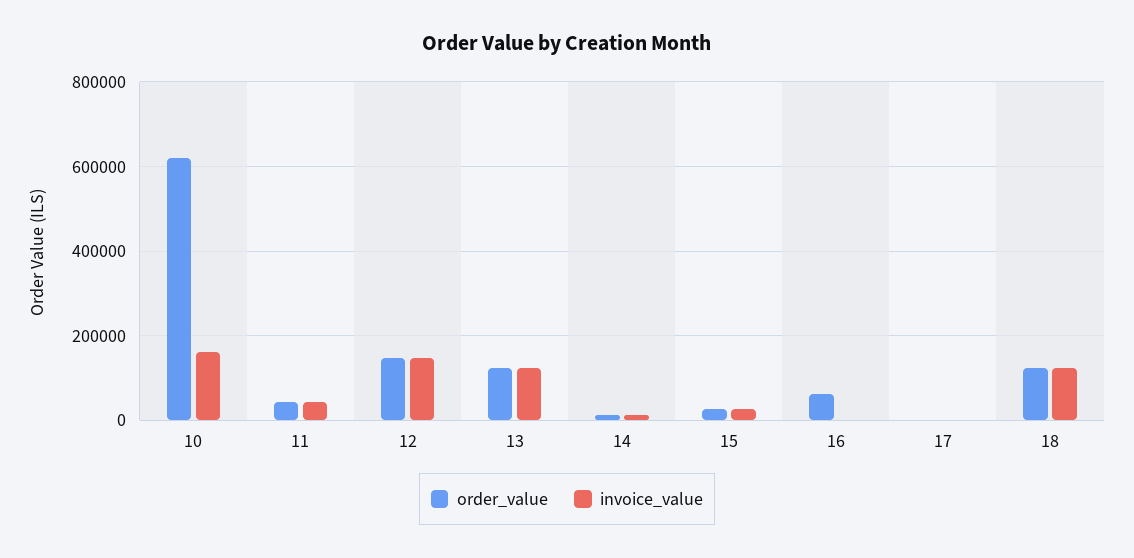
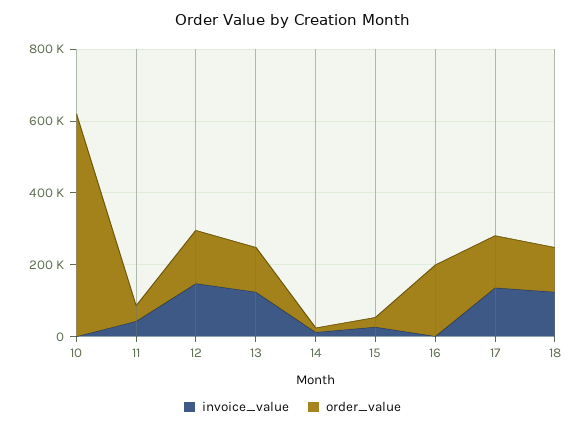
  {
    "order_value": {
      "10": 620000,
      "11": 40000,
      "12": 140000,
      "13": 120000,
      "14": 20000,
      "15": 20000,
-     "16": 60000,
+     "16": 200000,
-     "17": 0,
+     "17": 150000,
      "18": 120000
    },
    "invoice_value": {
-     "10": 160000,
+     "10": 0,
      "11": 40000,
      "12": 140000,
      "13": 120000,
      "14": 20000,
      "15": 20000,
      "16": 0,
-     "17": 0,
+     "17": 150000,
      "18": 120000
    }
  }

